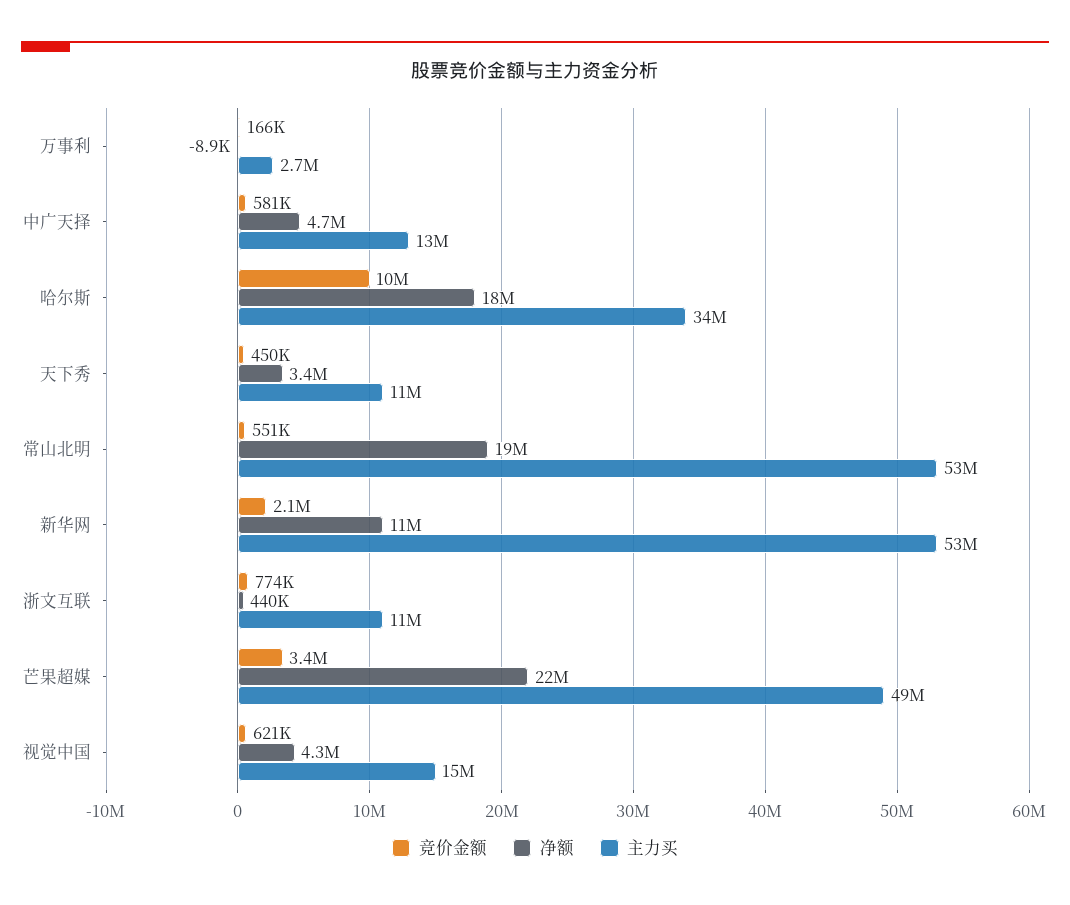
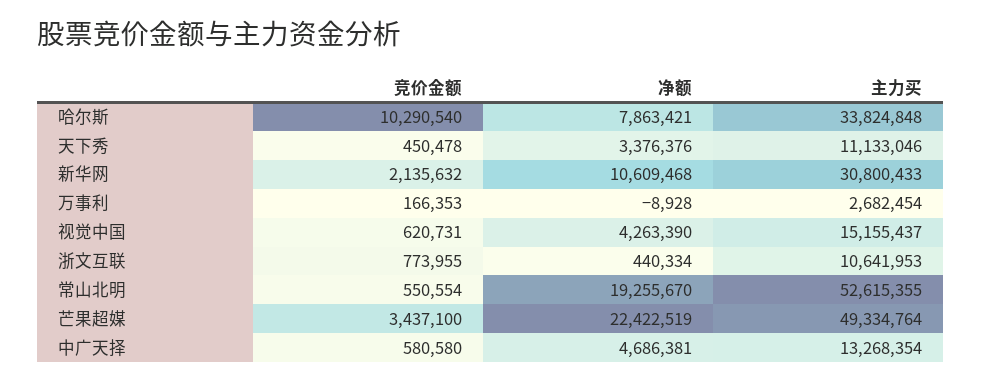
  {
    "竞价金额": {
      "万事利": 166353,
      "中广天择": 580580,
      "哈尔斯": 10290540,
      "天下秀": 450478,
      "常山北明": 550554,
      "新华网": 2135632,
      "浙文互联": 773955,
      "芒果超媒": 3437100,
      "视觉中国": 620731
    },
    "净额": {
      "万事利": -8928,
      "中广天择": 4686381,
-     "哈尔斯": 18000000,
+     "哈尔斯": 7863421,
      "天下秀": 3376376,
      "常山北明": 19255670,
      "新华网": 10609468,
      "浙文互联": 440334,
      "芒果超媒": 22422519,
      "视觉中国": 4263390
    },
    "主力买": {
      "万事利": 2682454,
      "中广天择": 13268354,
      "哈尔斯": 33824848,
      "天下秀": 11133046,
      "常山北明": 52615355,
-     "新华网": 53000000,
+     "新华网": 30800433,
      "浙文互联": 10641953,
      "芒果超媒": 49334764,
      "视觉中国": 15155437
    }
  }

